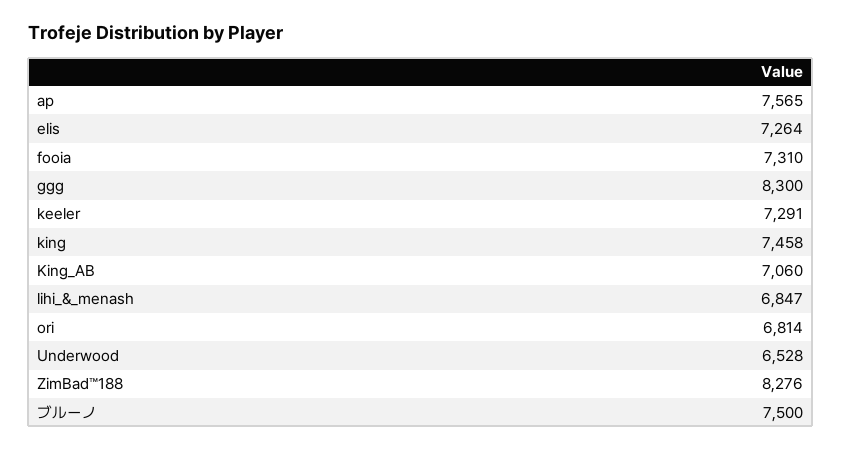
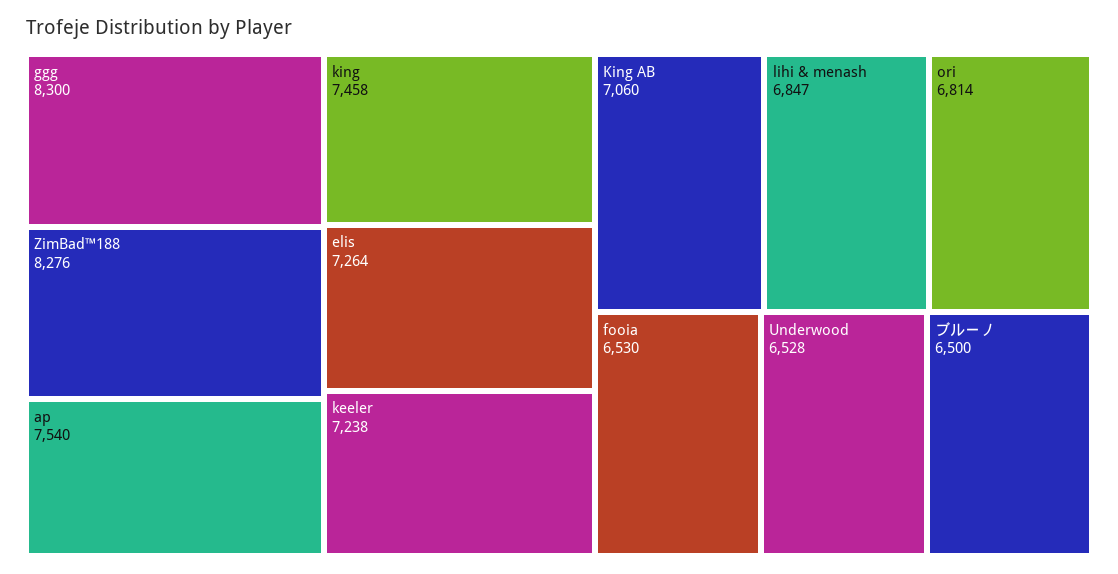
  {
-   "ap": 7565,
+   "ap": 7540,
    "elis": 7264,
-   "fooia": 7310,
+   "fooia": 6530,
    "ggg": 8300,
-   "keeler": 7291,
+   "keeler": 7238,
    "king": 7458,
    "King_AB": 7060,
    "lihi_&_menash": 6847,
    "ori": 6814,
    "Underwood": 6528,
    "ZimBad™188": 8276,
-   "ブルーノ": 7500
+   "ブルーノ": 6500
  }

